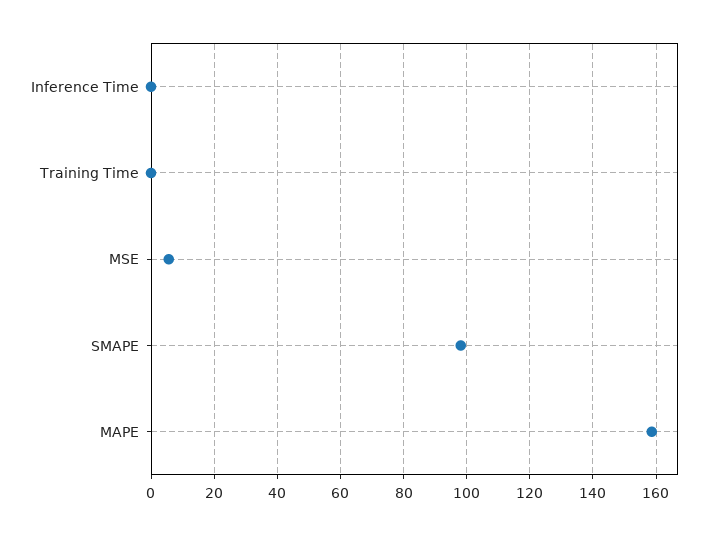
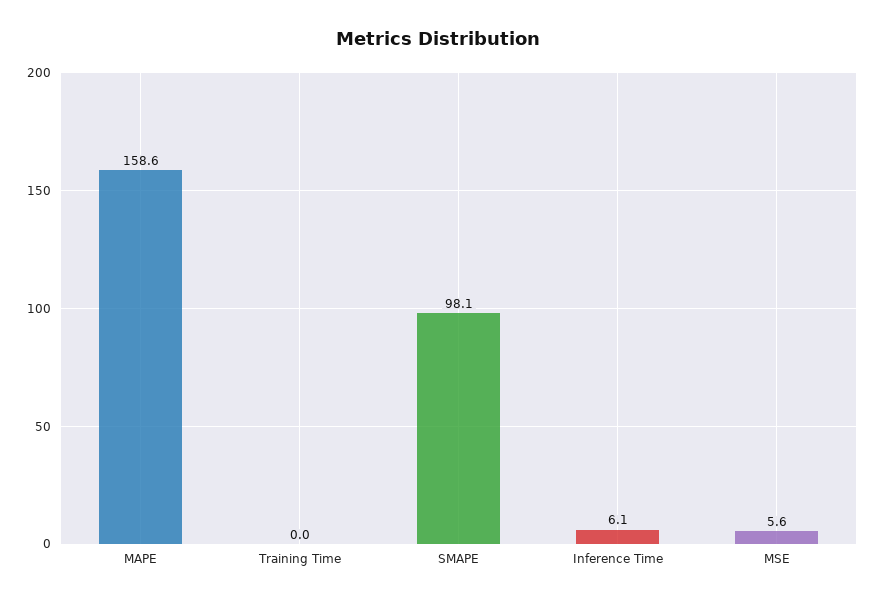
  {
-   "Inference Time": 0,
+   "Inference Time": 6.1,
    "Training Time": 0,
    "MSE": 5.6,
    "SMAPE": 98.1,
    "MAPE": 158.6
  }

